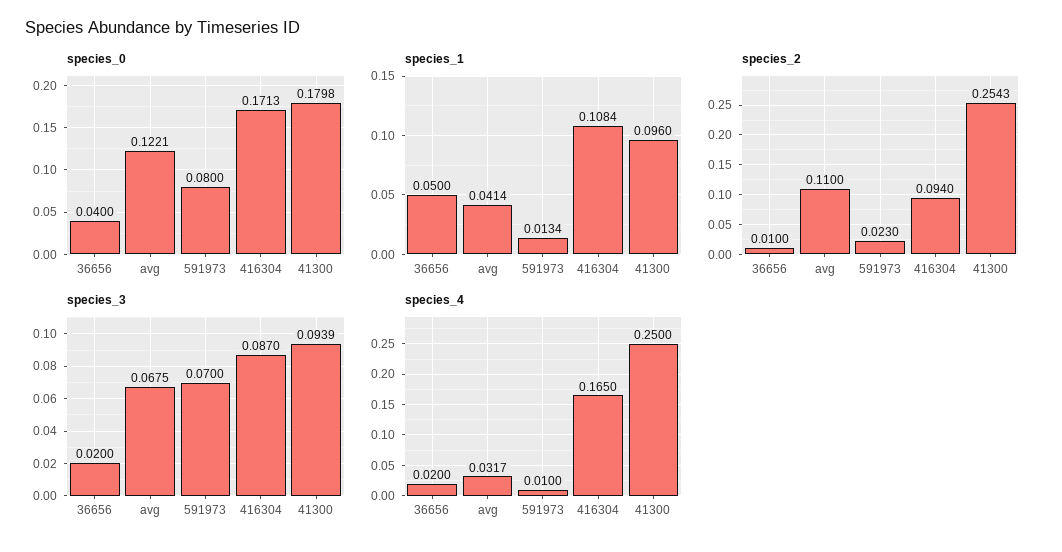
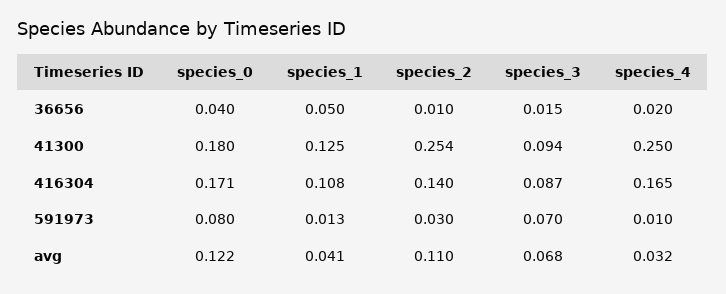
  {
    "species_0": {
      "36656": 0.04,
      "avg": 0.1221,
      "591973": 0.08,
      "416304": 0.1713,
      "41300": 0.1798
    },
    "species_1": {
      "36656": 0.05,
      "avg": 0.0414,
      "591973": 0.0134,
      "416304": 0.1084,
-     "41300": 0.096
+     "41300": 0.125
    },
    "species_2": {
      "36656": 0.01,
      "avg": 0.11,
-     "591973": 0.023,
+     "591973": 0.03,
-     "416304": 0.094,
+     "416304": 0.14,
      "41300": 0.2543
    },
    "species_3": {
-     "36656": 0.02,
+     "36656": 0.015,
      "avg": 0.0675,
      "591973": 0.07,
      "416304": 0.087,
      "41300": 0.0939
    },
    "species_4": {
      "36656": 0.02,
      "avg": 0.0317,
      "591973": 0.01,
      "416304": 0.165,
      "41300": 0.25
    }
  }

